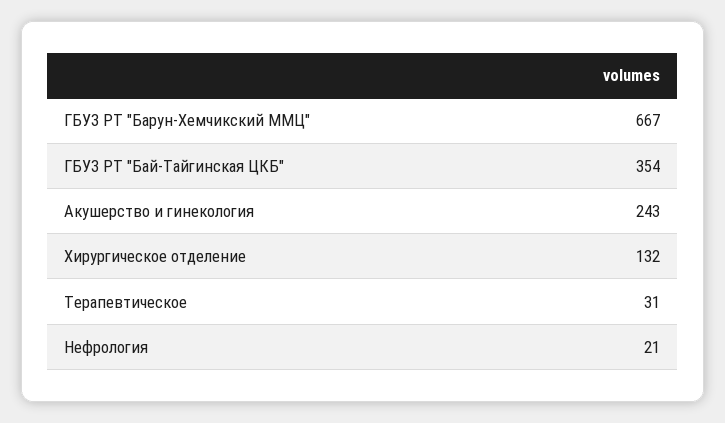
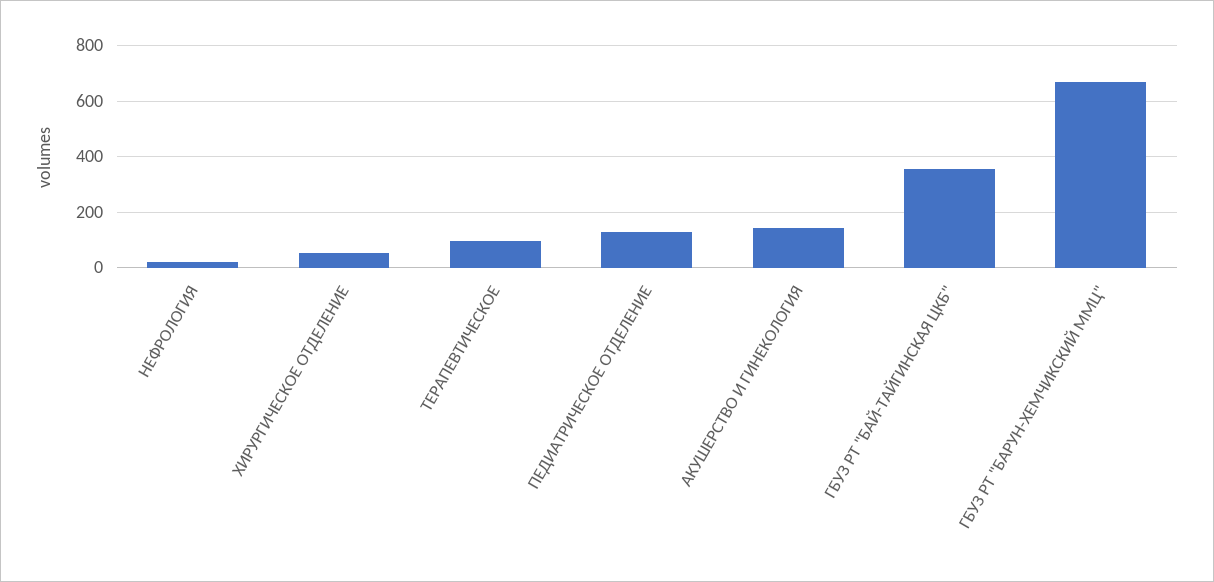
  {
    "ГБУЗ РТ \"Барун-Хемчикский ММЦ\"": 667,
    "ГБУЗ РТ \"Бай-Тайгинская ЦКБ\"": 354,
-   "Акушерство и гинекология": 243,
+   "Акушерство и гинекология": 150,
-   "Хирургическое отделение": 132,
+   "Хирургическое отделение": 50,
-   "Терапевтическое": 31,
+   "Терапевтическое": 100,
-   "Нефрология": 21
+   "Нефрология": 21,
+   "ПЕДИАТРИЧЕСКОЕ ОТДЕЛЕНИЕ": 125
  }

